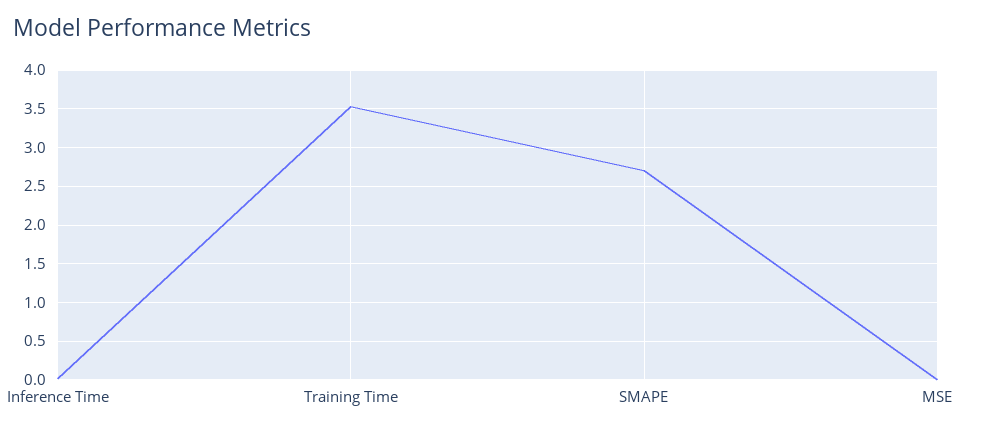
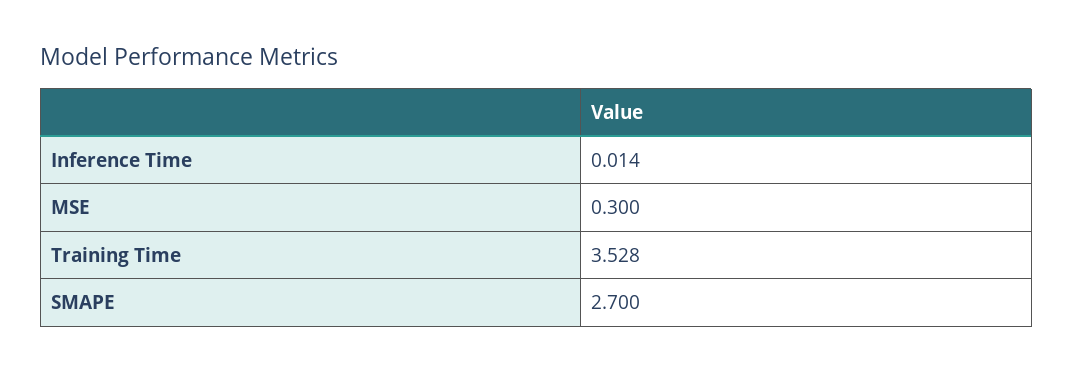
  {
    "Inference Time": 0.014,
    "Training Time": 3.528,
    "SMAPE": 2.7,
-   "MSE": 0
+   "MSE": 0.3
  }

